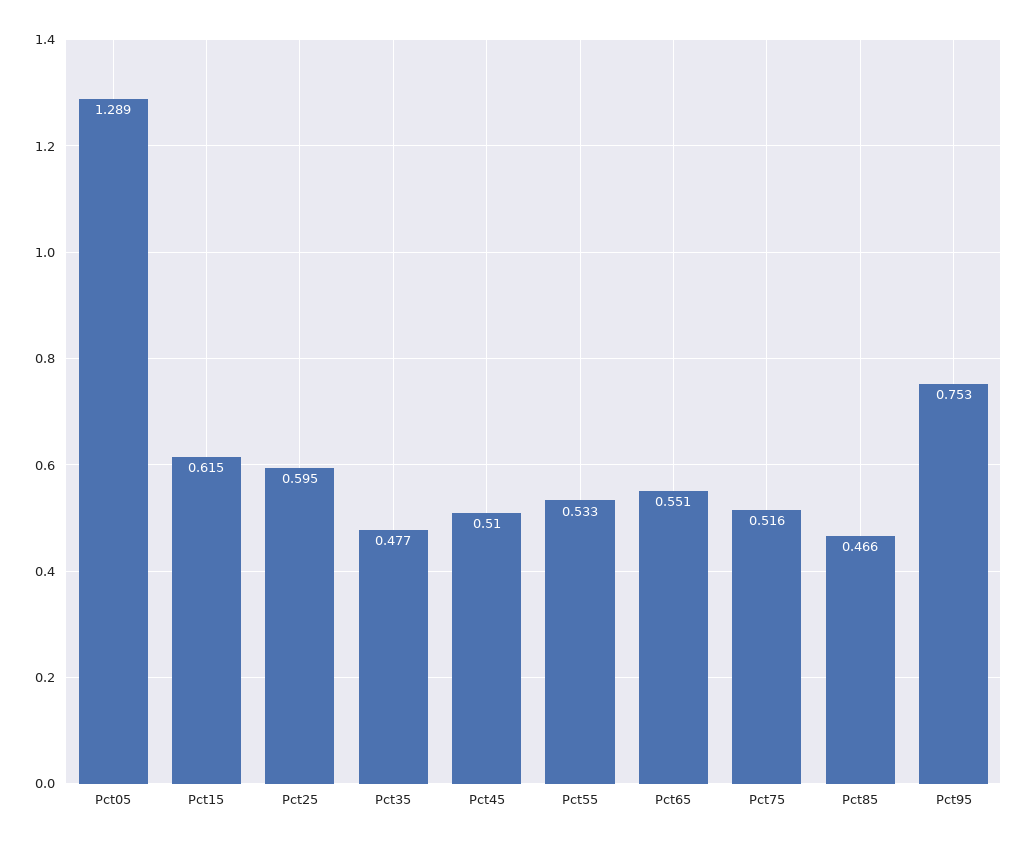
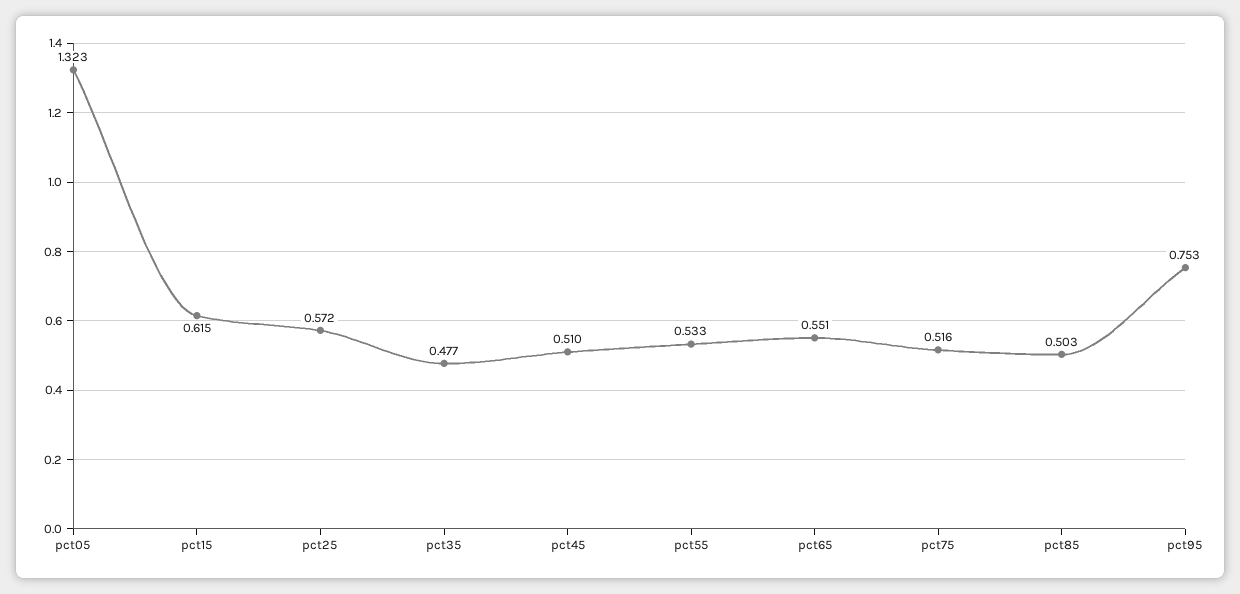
  {
-   "Pct05": 1.289,
+   "Pct05": 1.323,
    "Pct15": 0.615,
-   "Pct25": 0.595,
+   "Pct25": 0.572,
    "Pct35": 0.477,
    "Pct45": 0.51,
    "Pct55": 0.533,
    "Pct65": 0.551,
    "Pct75": 0.516,
-   "Pct85": 0.466,
+   "Pct85": 0.503,
    "Pct95": 0.753
  }

